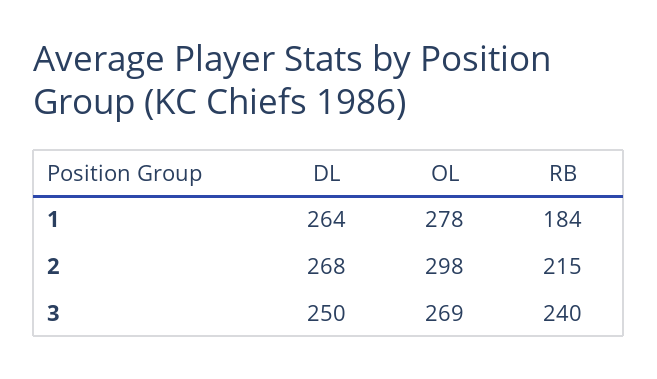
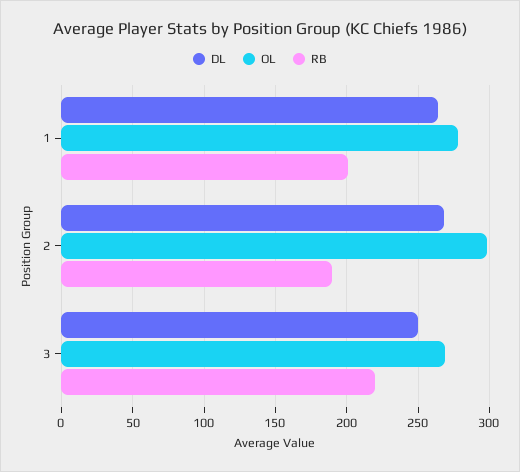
  {
    "DL": {
      "1": 264,
      "2": 268,
      "3": 250
    },
    "OL": {
      "1": 278,
      "2": 298,
      "3": 269
    },
    "RB": {
-     "1": 184,
+     "1": 200,
-     "2": 215,
+     "2": 190,
-     "3": 240
+     "3": 220
    }
  }

